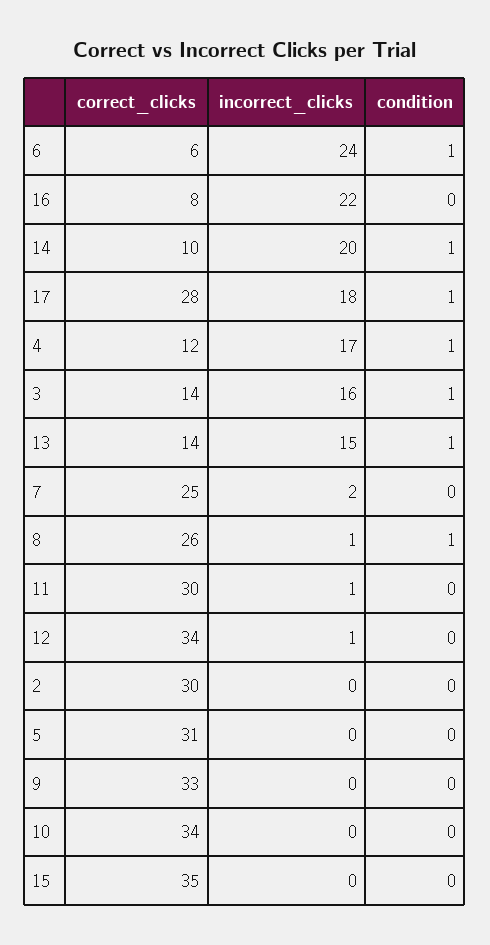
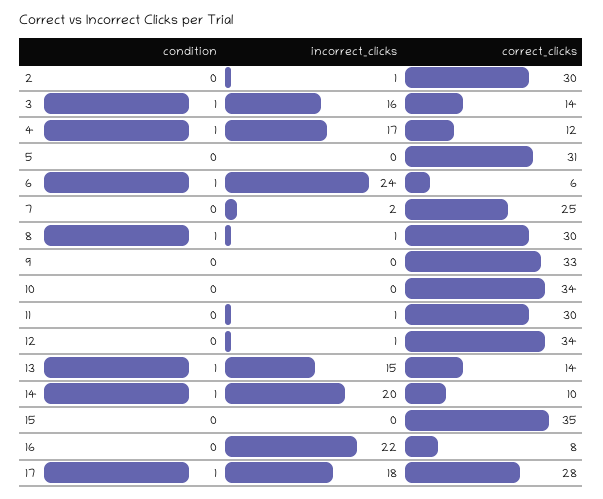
  {
    "correct_clicks": {
      "6": 6,
      "16": 8,
      "14": 10,
      "17": 28,
      "4": 12,
      "3": 14,
      "13": 14,
      "7": 25,
-     "8": 26,
+     "8": 30,
      "11": 30,
      "12": 34,
      "2": 30,
      "5": 31,
      "9": 33,
      "10": 34,
      "15": 35
    },
    "incorrect_clicks": {
      "6": 24,
      "16": 22,
      "14": 20,
      "17": 18,
      "4": 17,
      "3": 16,
      "13": 15,
      "7": 2,
      "8": 1,
      "11": 1,
      "12": 1,
-     "2": 0,
+     "2": 1,
      "5": 0,
      "9": 0,
      "10": 0,
      "15": 0
    },
    "condition": {
      "6": 1,
      "16": 0,
      "14": 1,
      "17": 1,
      "4": 1,
      "3": 1,
      "13": 1,
      "7": 0,
      "8": 1,
      "11": 0,
      "12": 0,
      "2": 0,
      "5": 0,
      "9": 0,
      "10": 0,
      "15": 0
    }
  }

